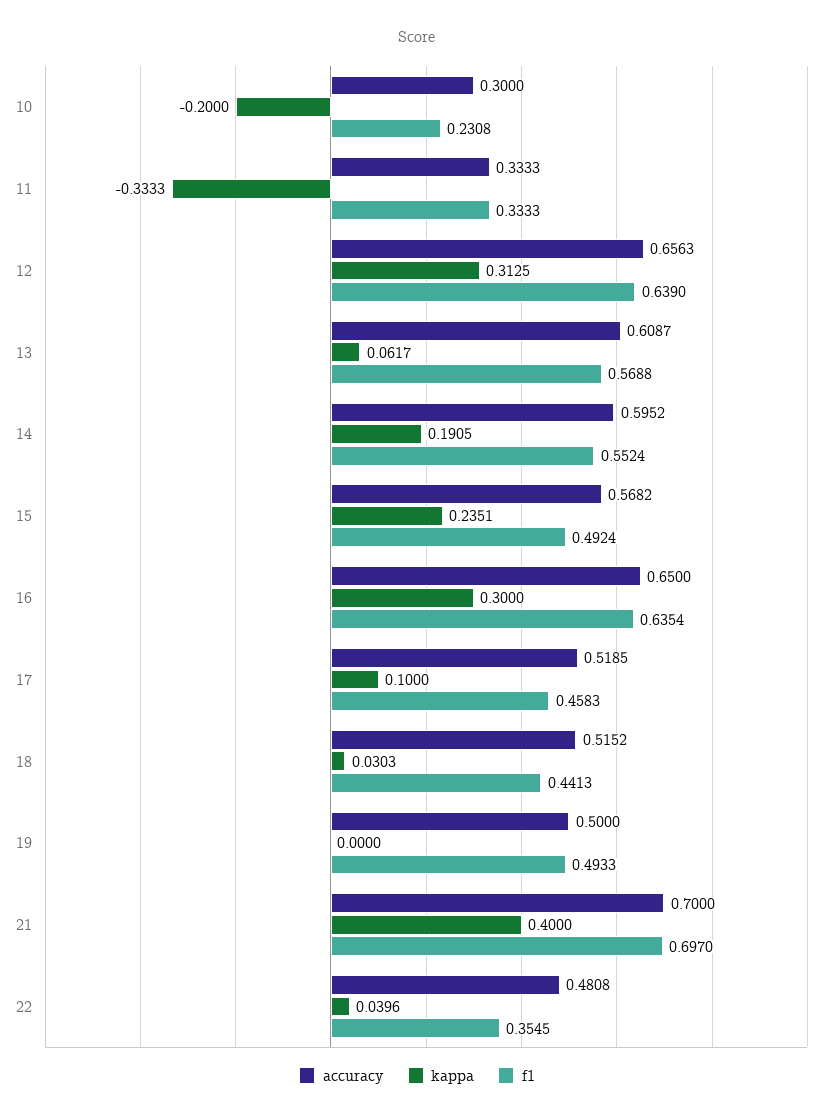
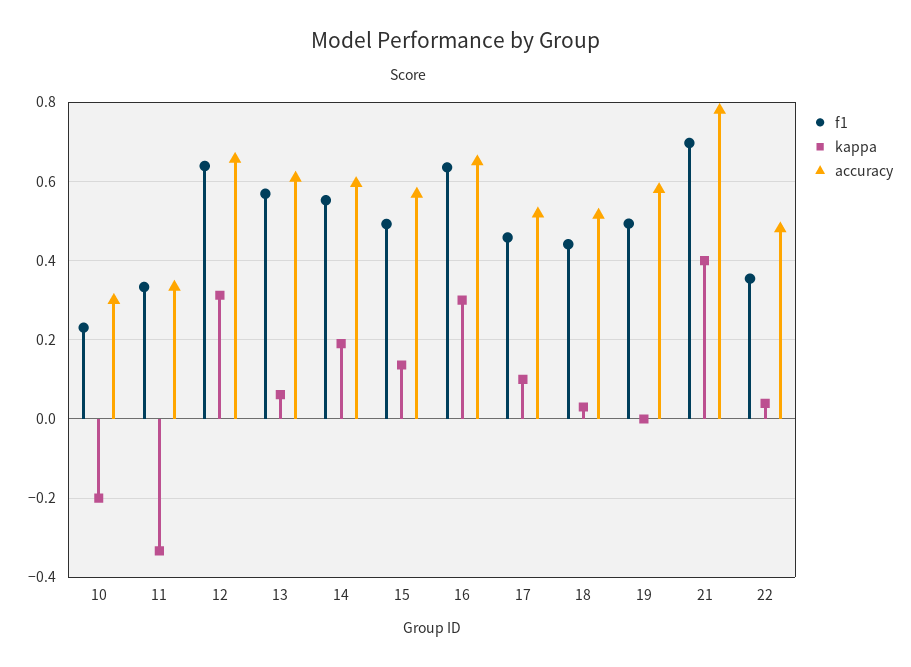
  {
    "accuracy": {
      "10": 0.3,
      "11": 0.3333,
      "12": 0.6563,
      "13": 0.6087,
      "14": 0.5952,
      "15": 0.5682,
      "16": 0.65,
      "17": 0.5185,
      "18": 0.5152,
-     "19": 0.5,
+     "19": 0.58,
-     "21": 0.7,
+     "21": 0.78,
      "22": 0.4808
    },
    "kappa": {
      "10": -0.2,
      "11": -0.3333,
      "12": 0.3125,
      "13": 0.0617,
      "14": 0.1905,
-     "15": 0.2351,
+     "15": 0.14,
      "16": 0.3,
      "17": 0.1,
      "18": 0.0303,
      "19": 0,
      "21": 0.4,
      "22": 0.0396
    },
    "f1": {
      "10": 0.2308,
      "11": 0.3333,
      "12": 0.639,
      "13": 0.5688,
      "14": 0.5524,
      "15": 0.4924,
      "16": 0.6354,
      "17": 0.4583,
      "18": 0.4413,
      "19": 0.4933,
      "21": 0.697,
      "22": 0.3545
    }
  }

